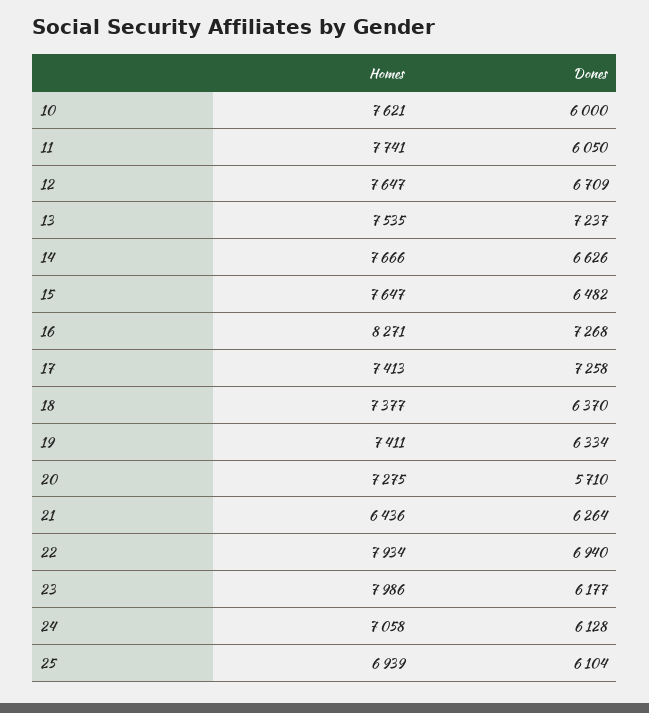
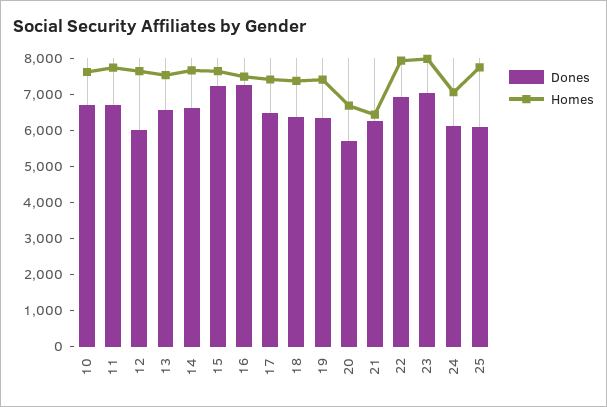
  {
    "Homes": {
      "10": 7621,
      "11": 7741,
      "12": 7647,
      "13": 7535,
      "14": 7666,
      "15": 7647,
-     "16": 8271,
+     "16": 7500,
      "17": 7413,
      "18": 7377,
      "19": 7411,
-     "20": 7275,
+     "20": 6750,
      "21": 6436,
      "22": 7934,
      "23": 7986,
      "24": 7058,
-     "25": 6939
+     "25": 7750
    },
    "Dones": {
-     "10": 6000,
+     "10": 6750,
-     "11": 6050,
+     "11": 6750,
-     "12": 6709,
+     "12": 6000,
-     "13": 7237,
+     "13": 6500,
      "14": 6626,
-     "15": 6482,
+     "15": 7250,
      "16": 7268,
-     "17": 7258,
+     "17": 6500,
      "18": 6370,
      "19": 6334,
      "20": 5710,
      "21": 6264,
      "22": 6940,
-     "23": 6177,
+     "23": 7000,
      "24": 6128,
      "25": 6104
    }
  }

